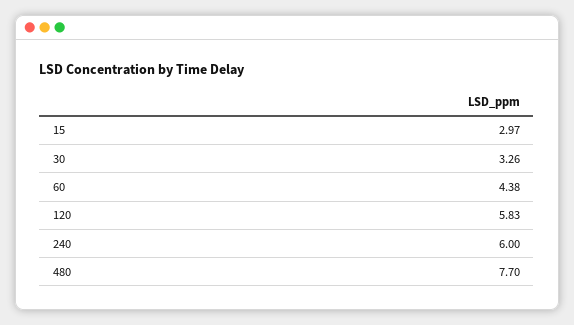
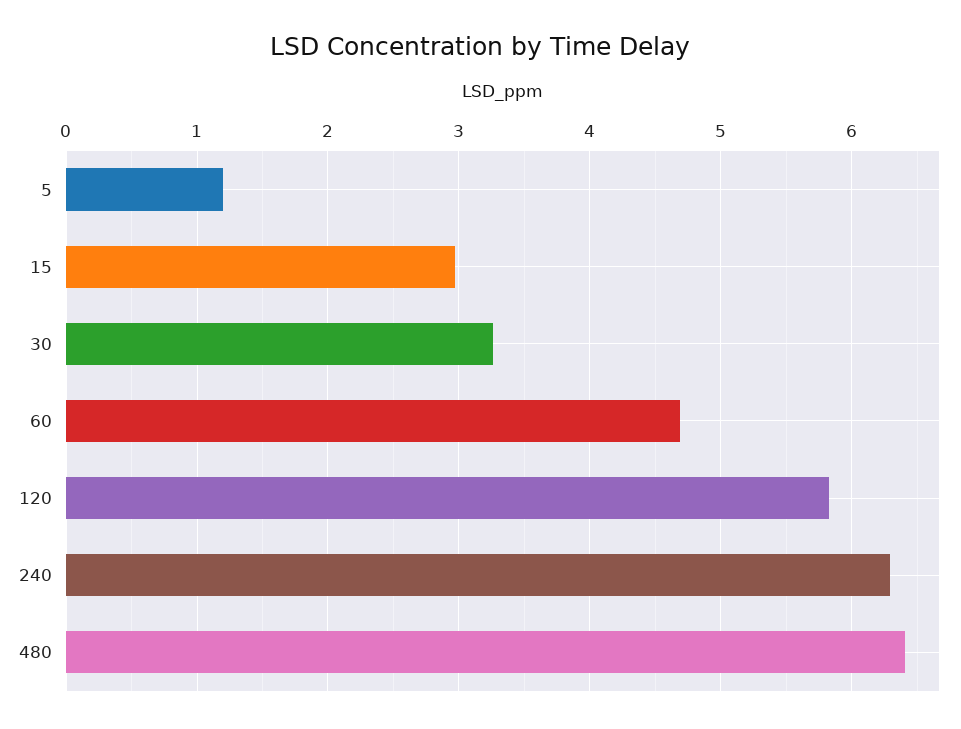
  {
    "15": 2.97,
    "30": 3.26,
-   "60": 4.38,
+   "60": 4.7,
    "120": 5.83,
-   "240": 6,
+   "240": 6.3,
-   "480": 7.7
+   "480": 6.4,
+   "5": 1.2
  }

